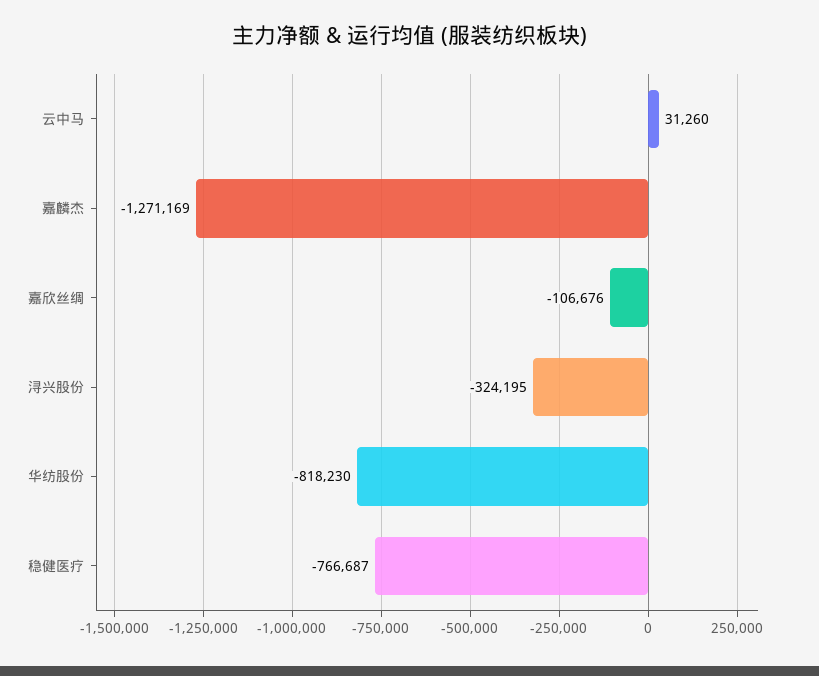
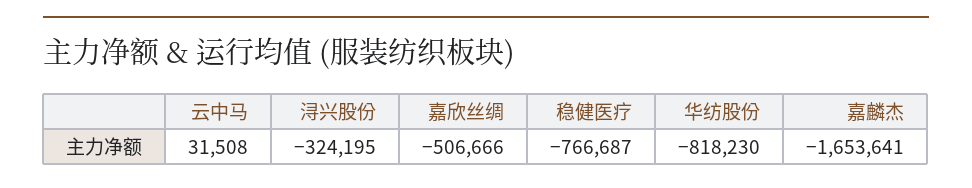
  {
-   "云中马": 31260,
+   "云中马": 31508,
-   "嘉麟杰": -1271169,
+   "嘉麟杰": -1653641,
-   "嘉欣丝绸": -106676,
+   "嘉欣丝绸": -506666,
    "浔兴股份": -324195,
    "华纺股份": -818230,
    "稳健医疗": -766687
  }

